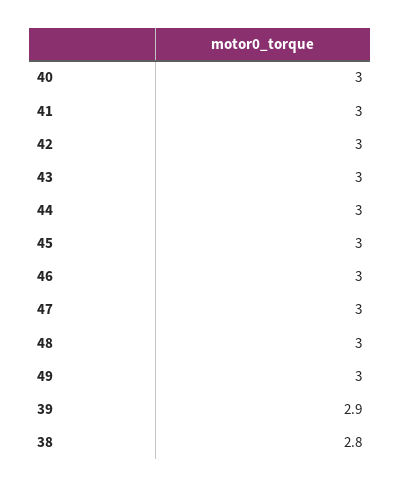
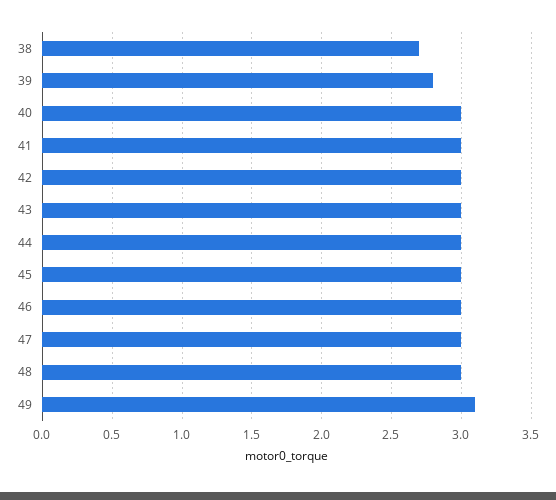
  {
    "40": 3,
    "41": 3,
    "42": 3,
    "43": 3,
    "44": 3,
    "45": 3,
    "46": 3,
    "47": 3,
    "48": 3,
-   "49": 3,
+   "49": 3.1,
-   "39": 2.9,
+   "39": 2.8,
-   "38": 2.8
+   "38": 2.7
  }

